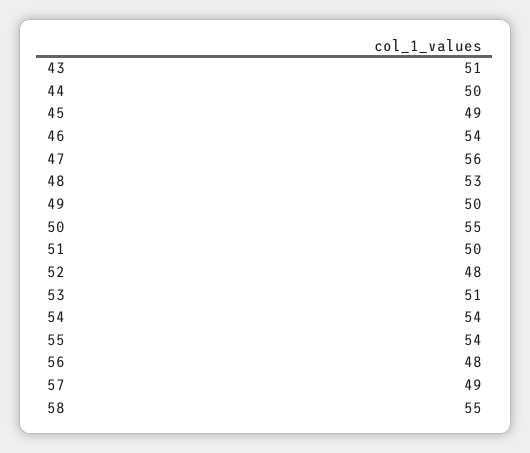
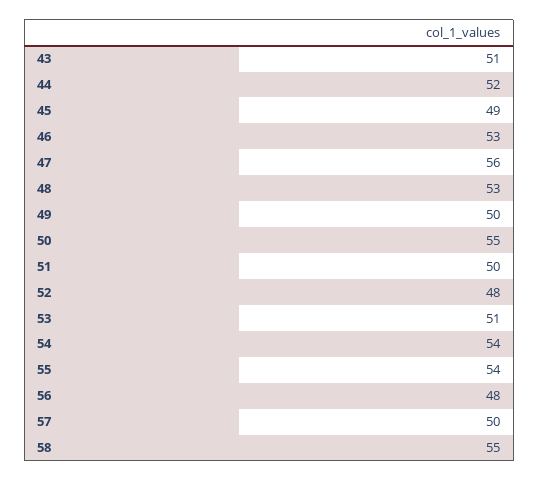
  {
    "43": 51,
-   "44": 50,
+   "44": 52,
    "45": 49,
-   "46": 54,
+   "46": 53,
    "47": 56,
    "48": 53,
    "49": 50,
    "50": 55,
    "51": 50,
    "52": 48,
    "53": 51,
    "54": 54,
    "55": 54,
    "56": 48,
-   "57": 49,
+   "57": 50,
    "58": 55
  }

